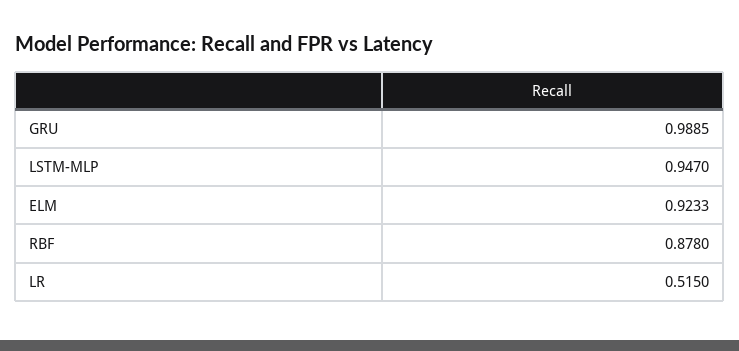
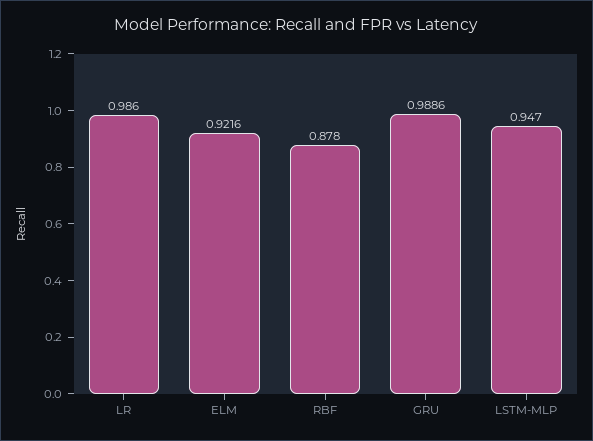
  {
-   "GRU": 0.9885,
+   "GRU": 0.9886,
    "LSTM-MLP": 0.947,
-   "ELM": 0.9233,
+   "ELM": 0.9216,
    "RBF": 0.878,
-   "LR": 0.515
+   "LR": 0.986
  }

